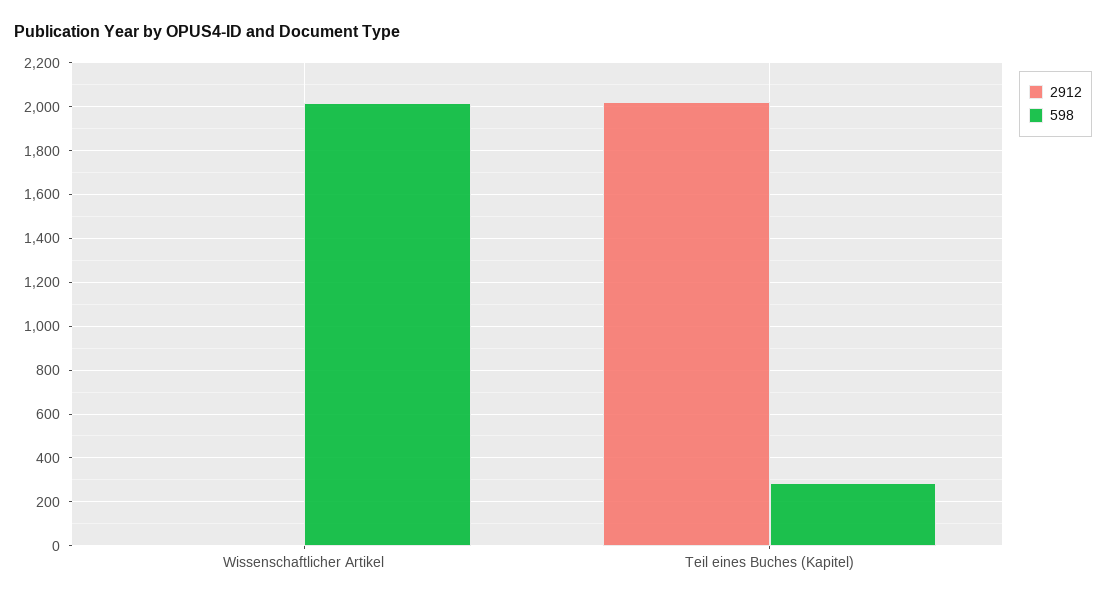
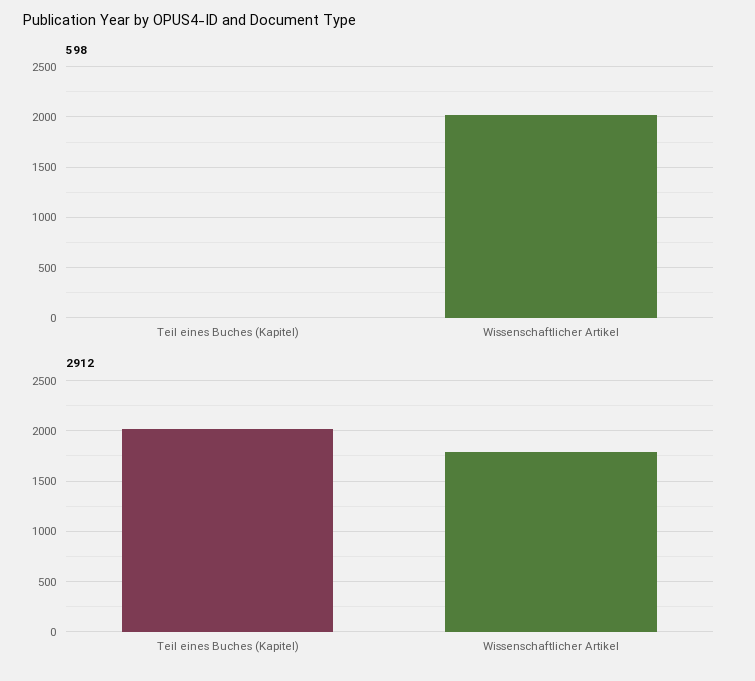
  {
    "2912": {
-     "Wissenschaftlicher Artikel": 0,
+     "Wissenschaftlicher Artikel": 1800,
      "Teil eines Buches (Kapitel)": 2000
    },
    "598": {
      "Wissenschaftlicher Artikel": 2000,
-     "Teil eines Buches (Kapitel)": 300
+     "Teil eines Buches (Kapitel)": 0
    }
  }

